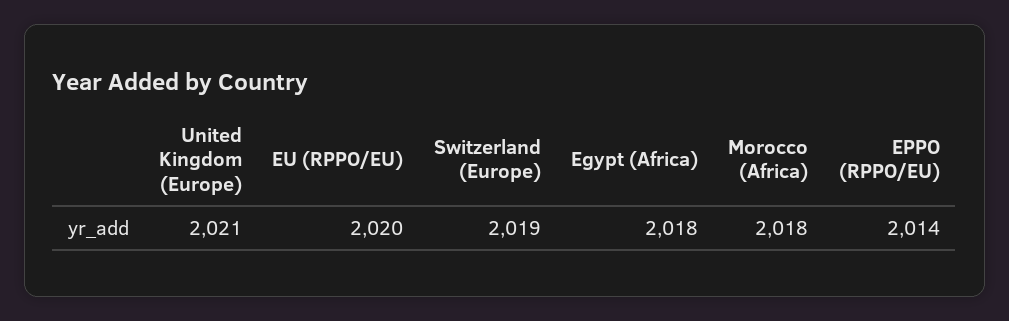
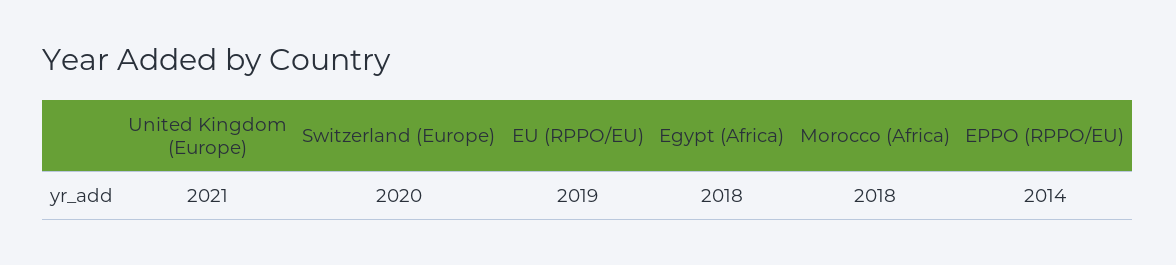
  {
    "United Kingdom (Europe)": 2021,
-   "EU (RPPO/EU)": 2020,
+   "EU (RPPO/EU)": 2019,
-   "Switzerland (Europe)": 2019,
+   "Switzerland (Europe)": 2020,
    "Egypt (Africa)": 2018,
    "Morocco (Africa)": 2018,
    "EPPO (RPPO/EU)": 2014
  }

